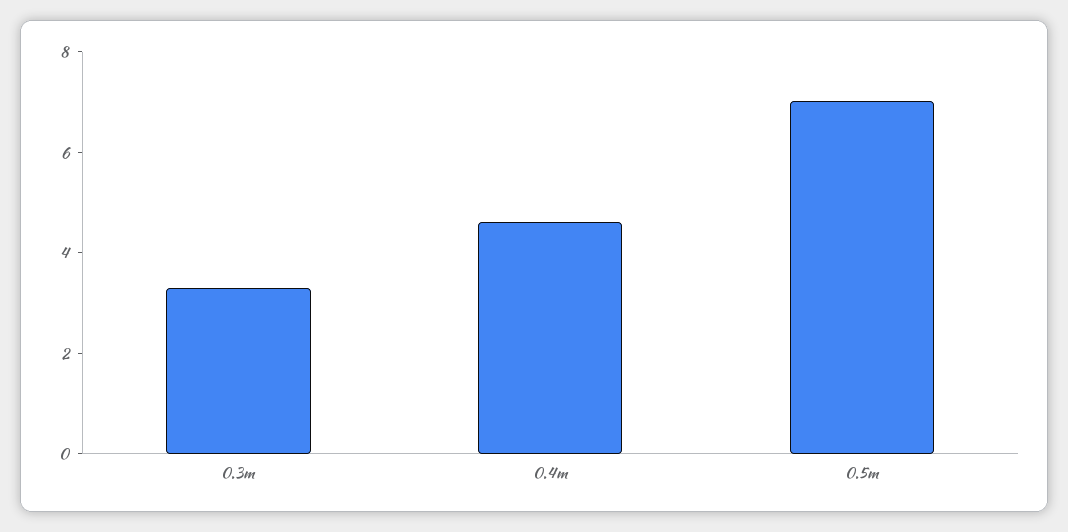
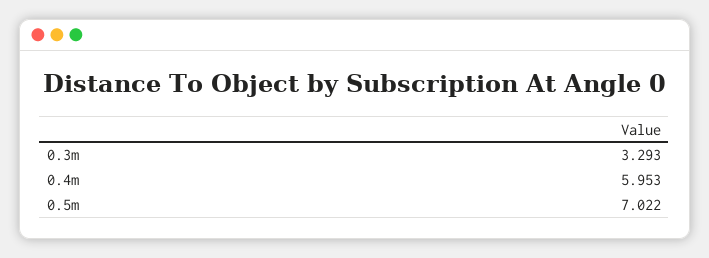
  {
    "0.3m": 3.293,
-   "0.4m": 4.5,
+   "0.4m": 5.953,
    "0.5m": 7.022
  }

